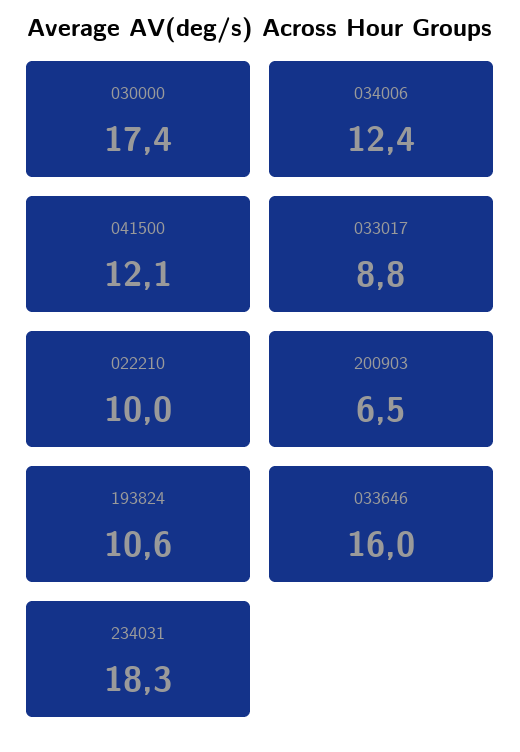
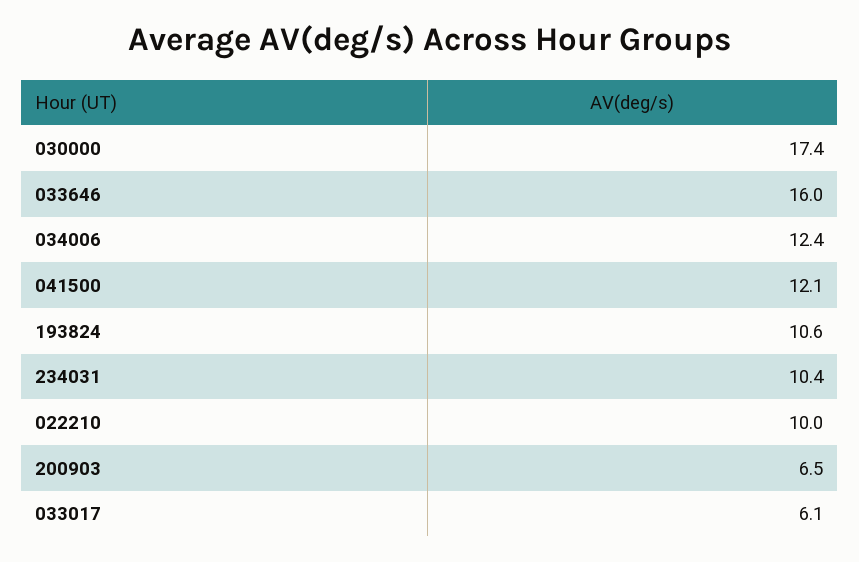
  {
    "030000": 17.4,
    "034006": 12.4,
    "041500": 12.1,
-   "033017": 8.8,
+   "033017": 6.1,
    "022210": 10,
    "200903": 6.5,
    "193824": 10.6,
    "033646": 16,
-   "234031": 18.3
+   "234031": 10.4
  }

